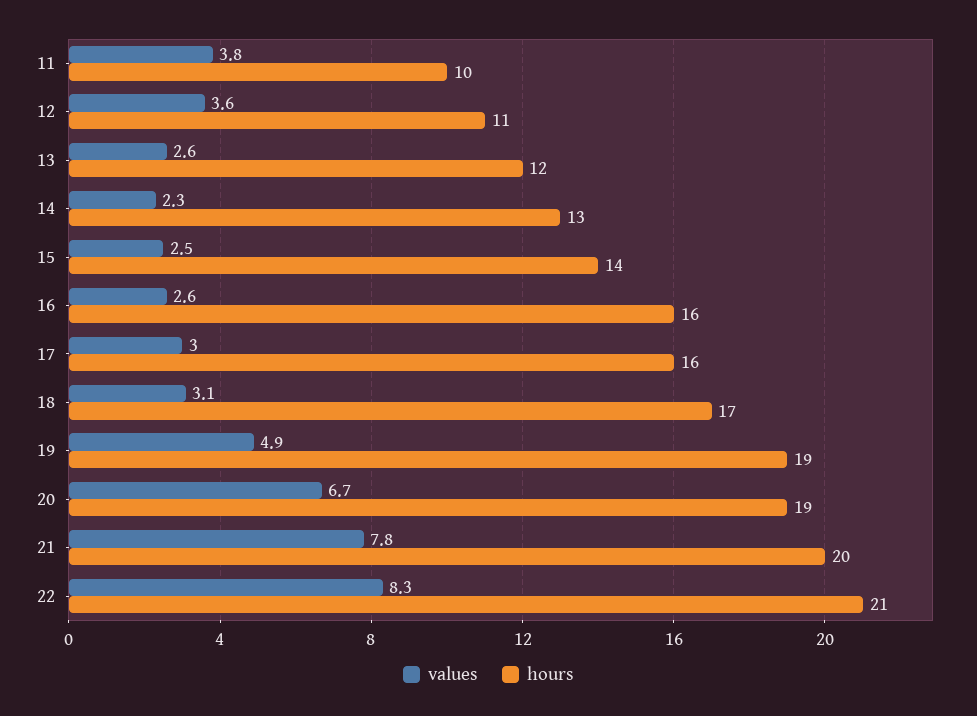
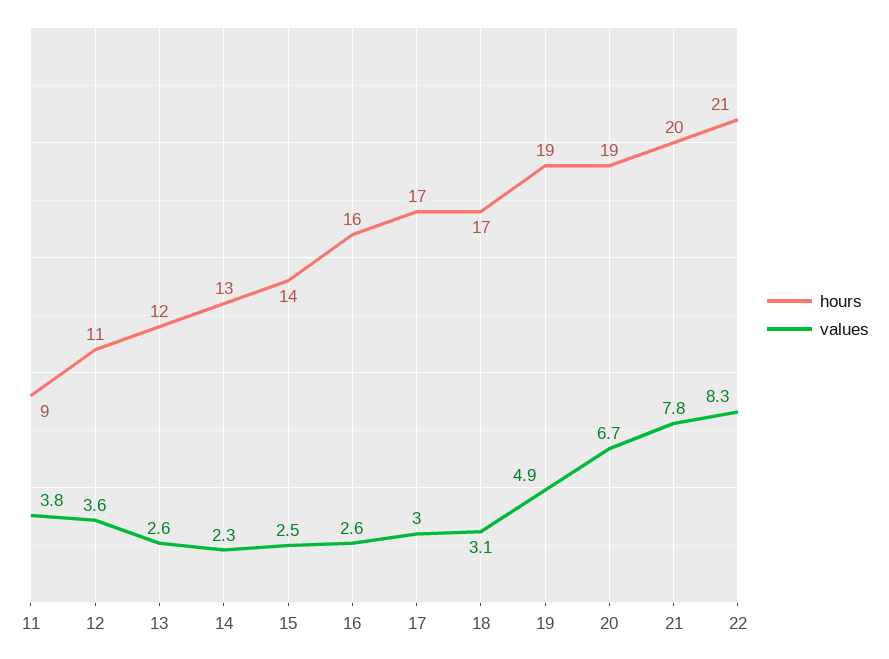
  {
    "values": {
      "11": 3.8,
      "12": 3.6,
      "13": 2.6,
      "14": 2.3,
      "15": 2.5,
      "16": 2.6,
      "17": 3,
      "18": 3.1,
      "19": 4.9,
      "20": 6.7,
      "21": 7.8,
      "22": 8.3
    },
    "hours": {
-     "11": 10,
+     "11": 9,
      "12": 11,
      "13": 12,
      "14": 13,
      "15": 14,
      "16": 16,
-     "17": 16,
+     "17": 17,
      "18": 17,
      "19": 19,
      "20": 19,
      "21": 20,
      "22": 21
    }
  }

